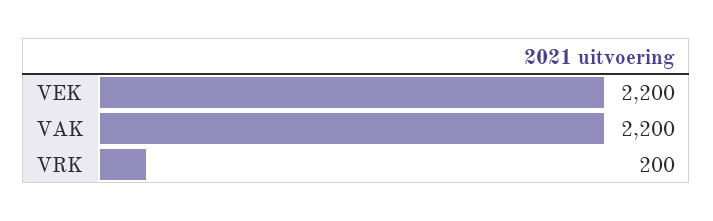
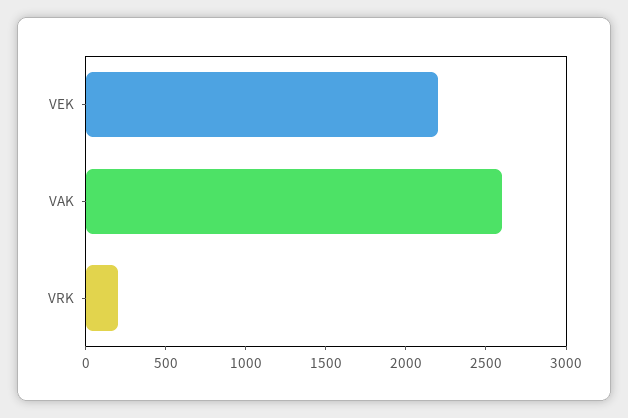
  {
    "VEK": 2200,
-   "VAK": 2200,
+   "VAK": 2600,
    "VRK": 200
  }

